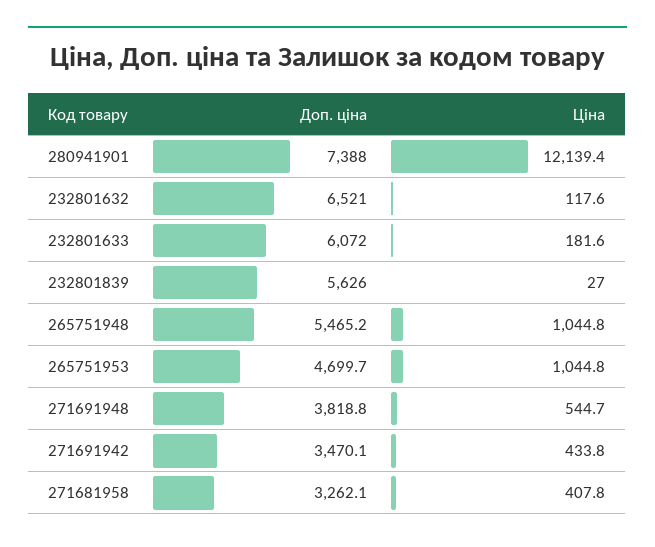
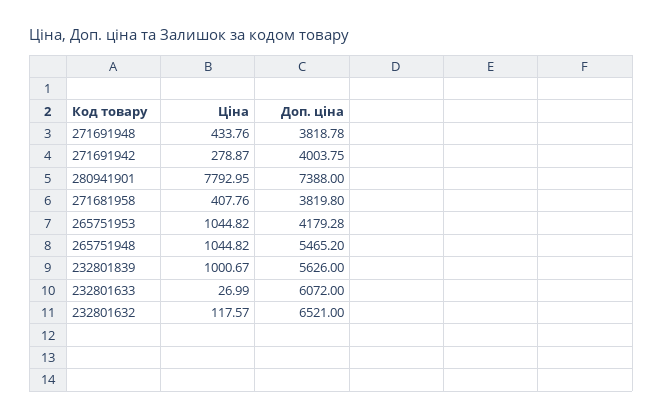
  {
    "Доп. ціна": {
      "280941901": 7388,
      "232801632": 6521,
      "232801633": 6072,
      "232801839": 5626,
      "265751948": 5465.2,
-     "265751953": 4699.7,
+     "265751953": 4179.28,
      "271691948": 3818.78,
-     "271691942": 3470.1,
+     "271691942": 4003.75,
-     "271681958": 3262.1
+     "271681958": 3819.8
    },
    "Ціна": {
-     "280941901": 12139.4,
+     "280941901": 7792.95,
      "232801632": 117.57,
-     "232801633": 181.6,
+     "232801633": 26.99,
-     "232801839": 27,
+     "232801839": 1000.67,
      "265751948": 1044.82,
      "265751953": 1044.82,
-     "271691948": 544.7,
+     "271691948": 433.76,
-     "271691942": 433.8,
+     "271691942": 278.87,
      "271681958": 407.76
    }
  }

